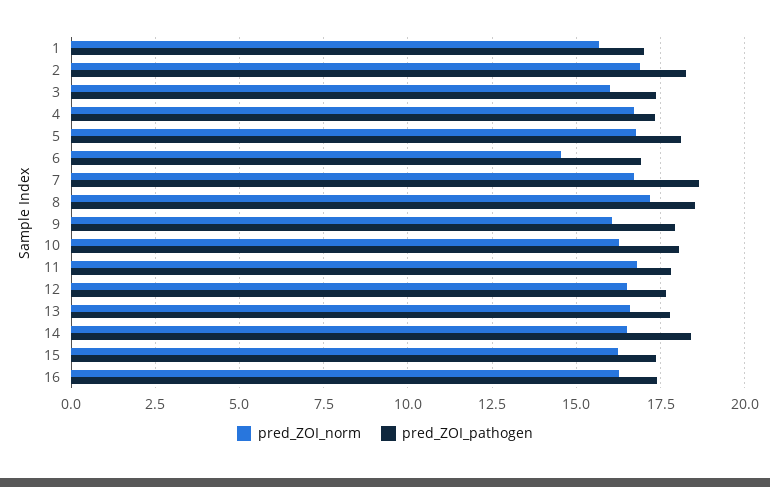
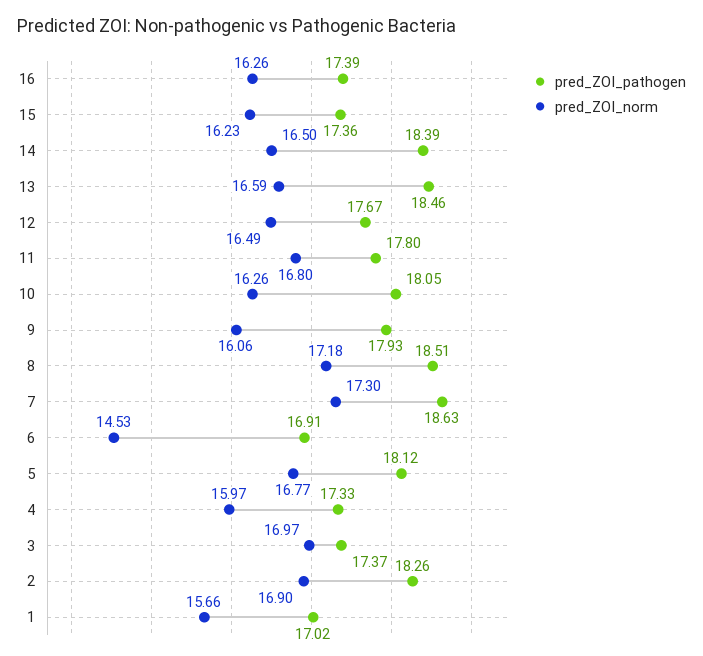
  {
    "pred_ZOI_norm": {
      "1": 15.66,
      "2": 16.9,
-     "3": 16,
+     "3": 16.97,
-     "4": 16.75,
+     "4": 15.97,
      "5": 16.77,
      "6": 14.53,
-     "7": 16.75,
+     "7": 17.3,
      "8": 17.18,
      "9": 16.06,
      "10": 16.26,
      "11": 16.8,
      "12": 16.49,
      "13": 16.59,
      "14": 16.5,
      "15": 16.23,
      "16": 16.26
    },
    "pred_ZOI_pathogen": {
      "1": 17.02,
      "2": 18.26,
      "3": 17.37,
      "4": 17.33,
      "5": 18.12,
      "6": 16.91,
      "7": 18.63,
      "8": 18.51,
      "9": 17.93,
      "10": 18.05,
      "11": 17.8,
      "12": 17.67,
-     "13": 17.75,
+     "13": 18.46,
      "14": 18.39,
      "15": 17.36,
      "16": 17.39
    }
  }

